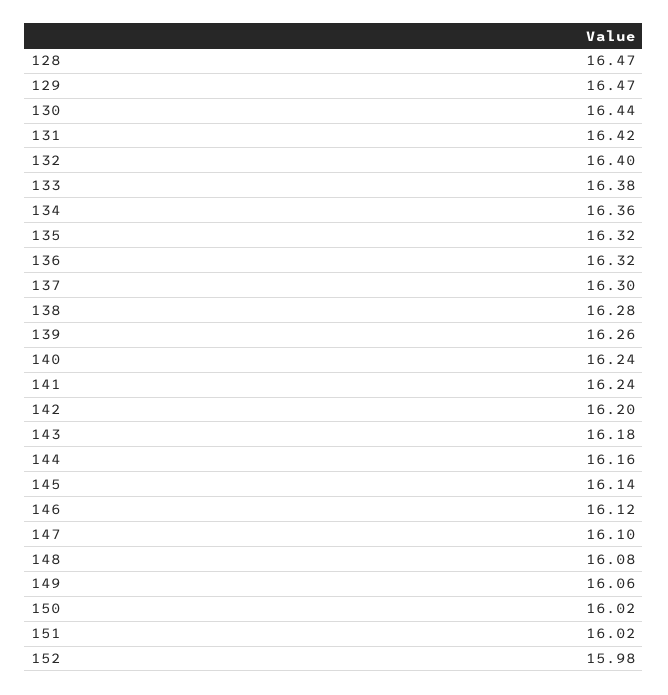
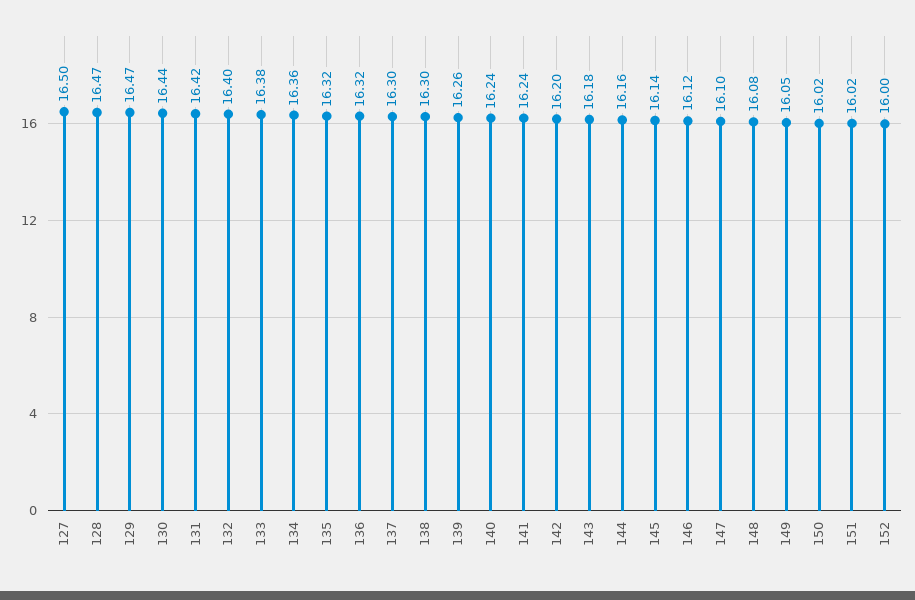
  {
    "128": 16.47,
    "129": 16.47,
    "130": 16.44,
    "131": 16.42,
    "132": 16.4,
    "133": 16.38,
    "134": 16.36,
    "135": 16.32,
    "136": 16.32,
    "137": 16.3,
-   "138": 16.28,
+   "138": 16.3,
    "139": 16.26,
    "140": 16.24,
    "141": 16.24,
    "142": 16.2,
    "143": 16.18,
    "144": 16.16,
    "145": 16.14,
    "146": 16.12,
    "147": 16.1,
    "148": 16.08,
-   "149": 16.06,
+   "149": 16.05,
    "150": 16.02,
    "151": 16.02,
-   "152": 15.98
+   "152": 16,
+   "127": 16.5
  }

